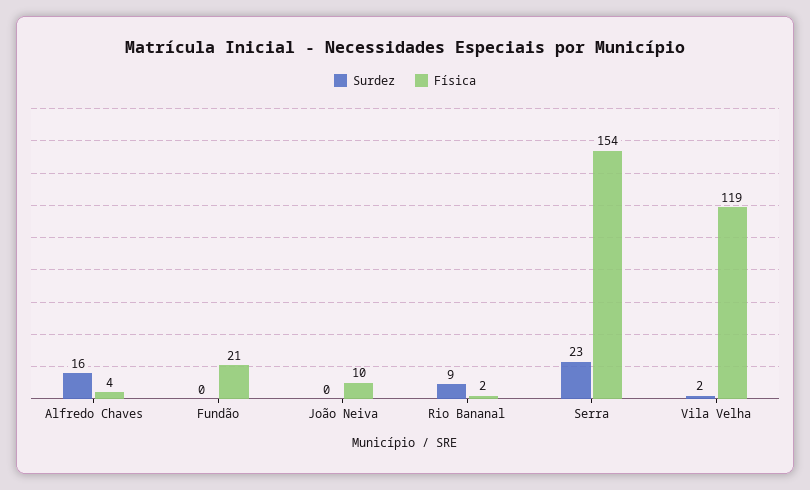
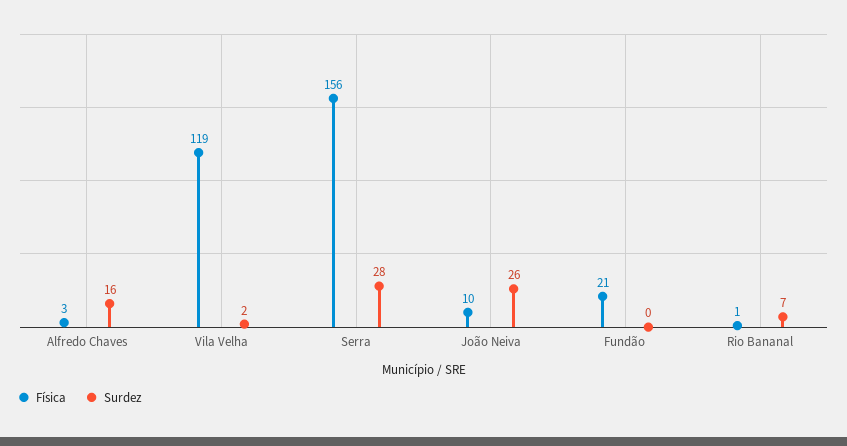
  {
    "Surdez": {
      "Alfredo Chaves": 16,
      "Fundão": 0,
-     "João Neiva": 0,
+     "João Neiva": 26,
-     "Rio Bananal": 9,
+     "Rio Bananal": 7,
-     "Serra": 23,
+     "Serra": 28,
      "Vila Velha": 2
    },
    "Física": {
-     "Alfredo Chaves": 4,
+     "Alfredo Chaves": 3,
      "Fundão": 21,
      "João Neiva": 10,
-     "Rio Bananal": 2,
+     "Rio Bananal": 1,
-     "Serra": 154,
+     "Serra": 156,
      "Vila Velha": 119
    }
  }

